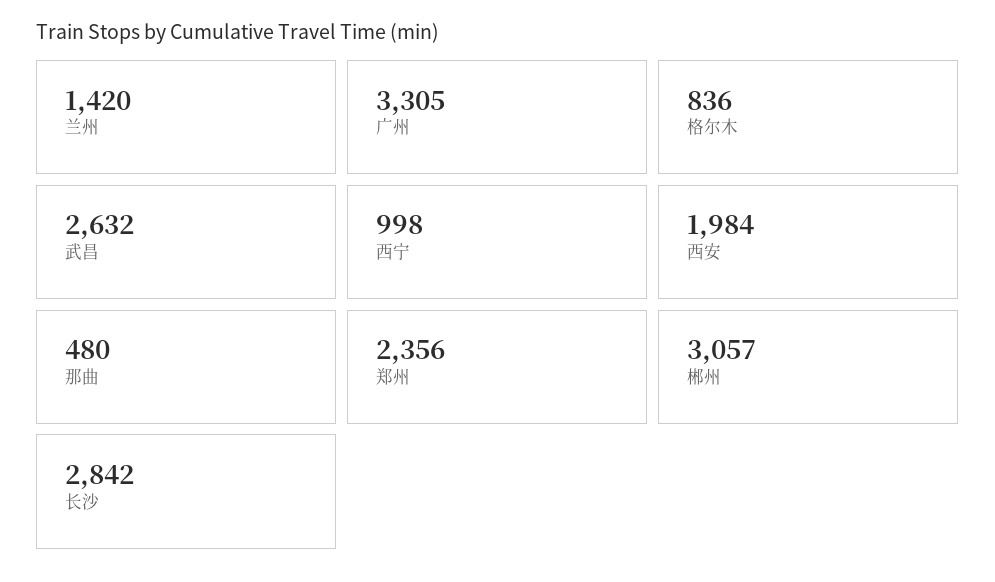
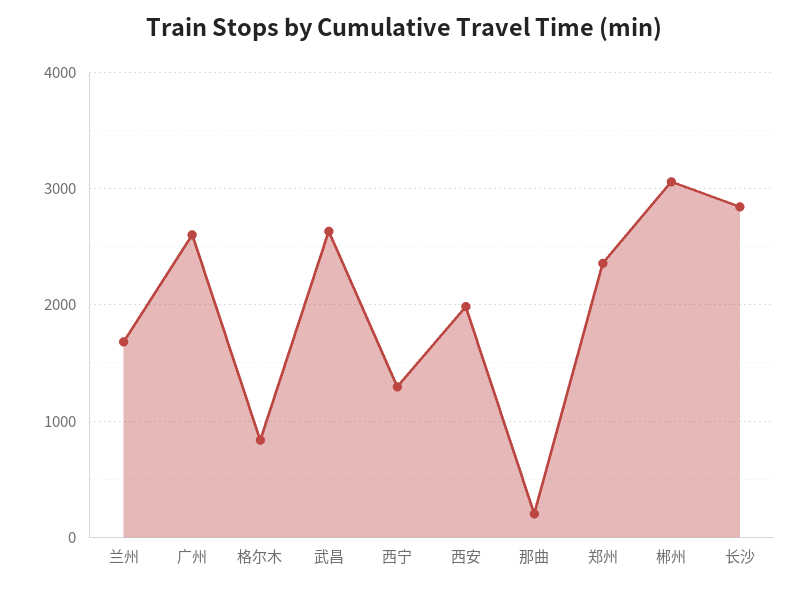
  {
-   "兰州": 1420,
+   "兰州": 1700,
-   "广州": 3305,
+   "广州": 2600,
    "格尔木": 836,
    "武昌": 2632,
-   "西宁": 998,
+   "西宁": 1300,
    "西安": 1984,
-   "那曲": 480,
+   "那曲": 200,
    "郑州": 2356,
    "郴州": 3057,
    "长沙": 2842
  }

